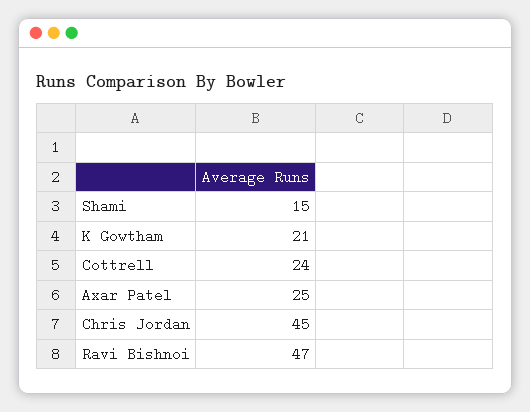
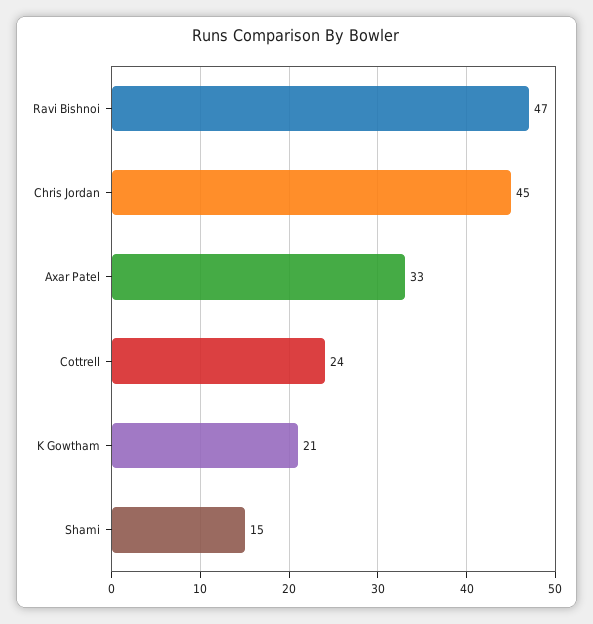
  {
    "Shami": 15,
    "K Gowtham": 21,
    "Cottrell": 24,
-   "Axar Patel": 25,
+   "Axar Patel": 33,
    "Chris Jordan": 45,
    "Ravi Bishnoi": 47
  }

